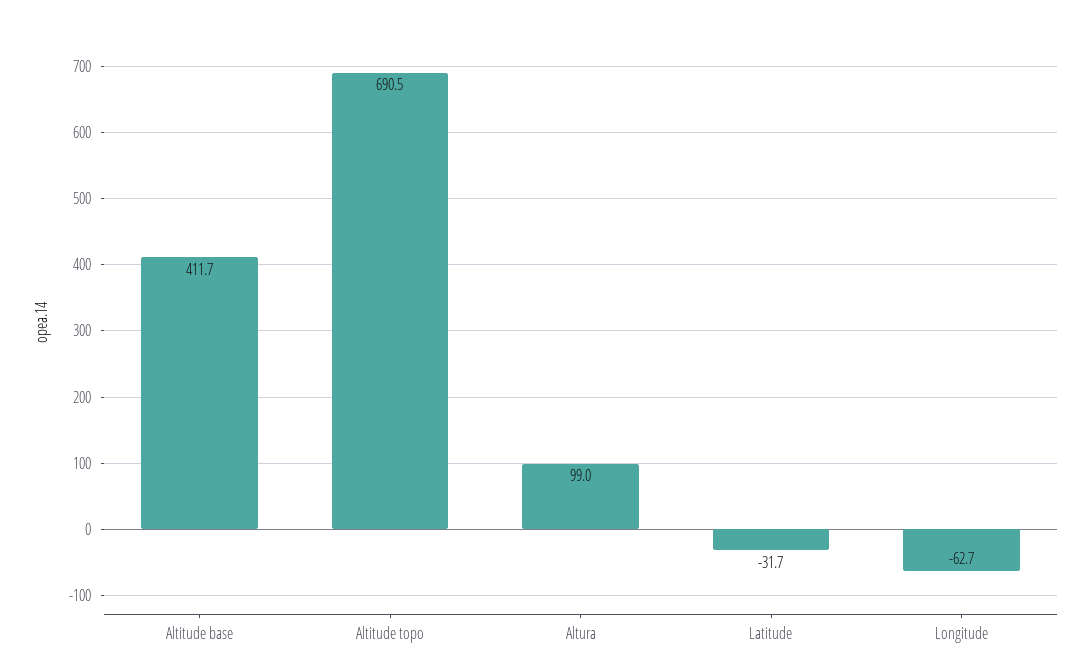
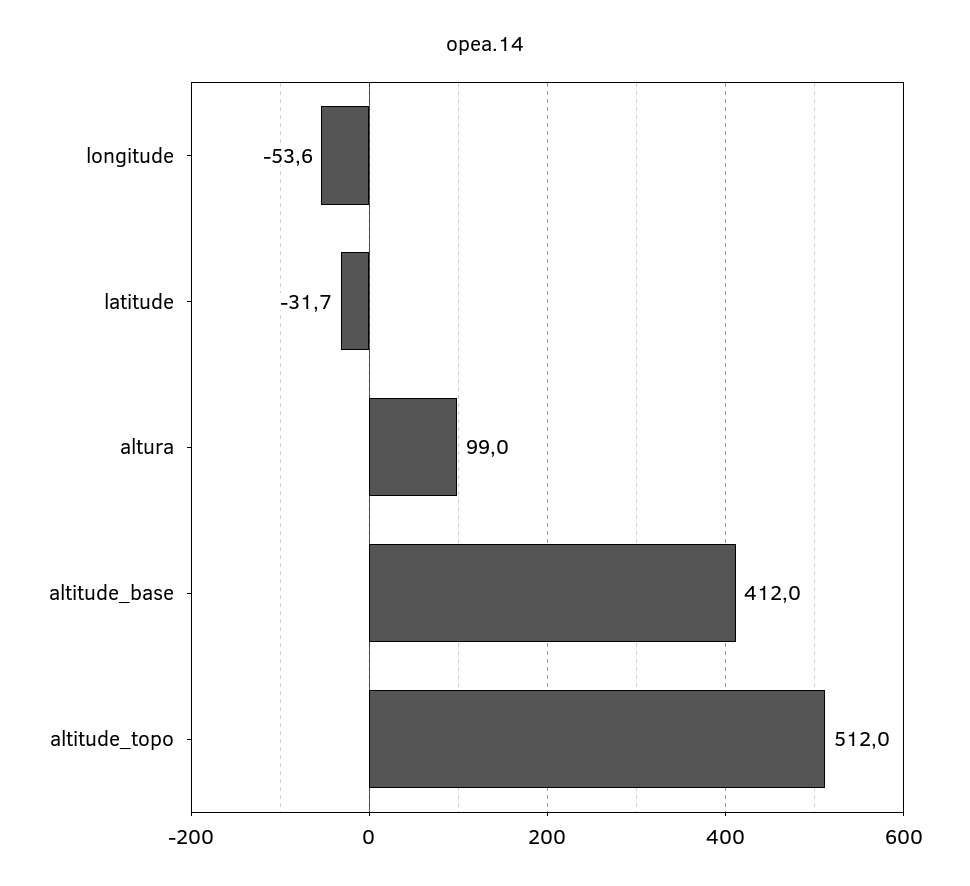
  {
-   "Altitude base": 411.7,
+   "Altitude base": 412,
-   "Altitude topo": 690.5,
+   "Altitude topo": 512,
    "Altura": 99,
    "Latitude": -31.7,
-   "Longitude": -62.7
+   "Longitude": -53.6
  }

